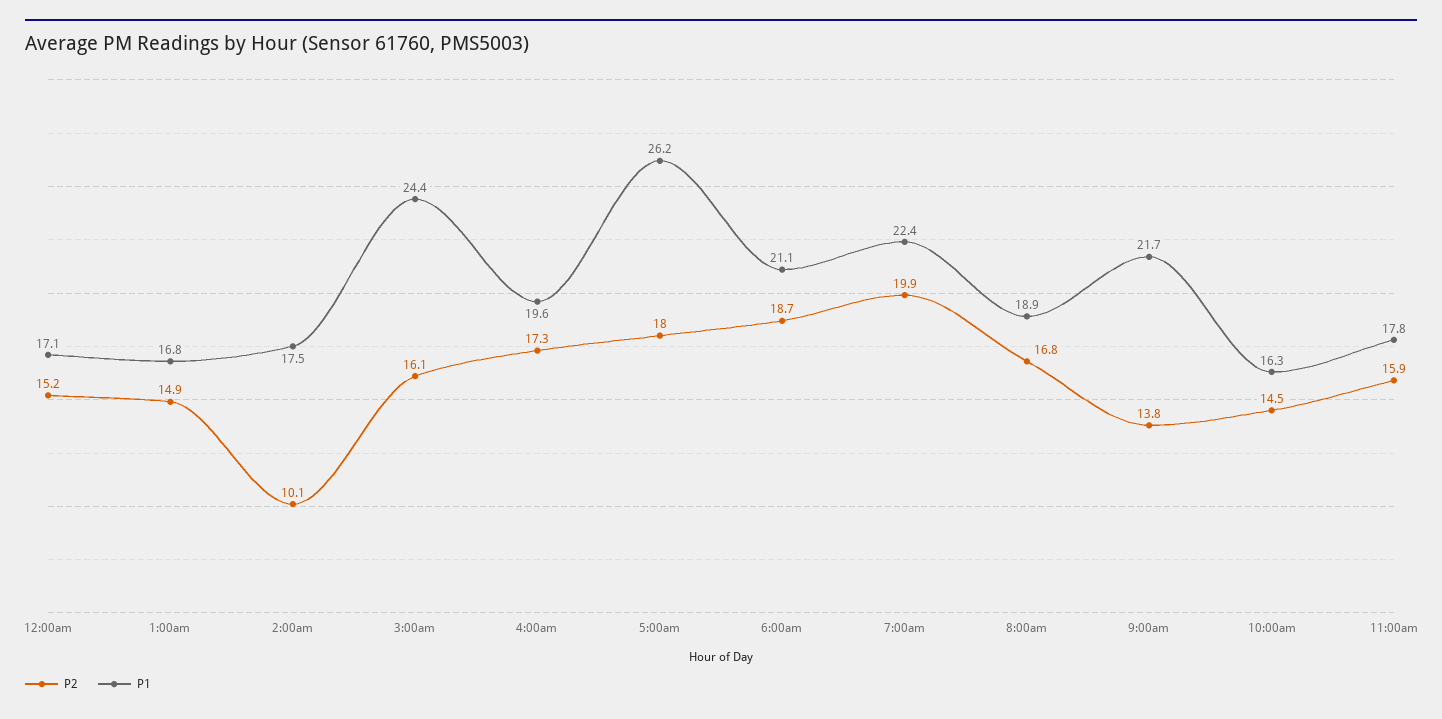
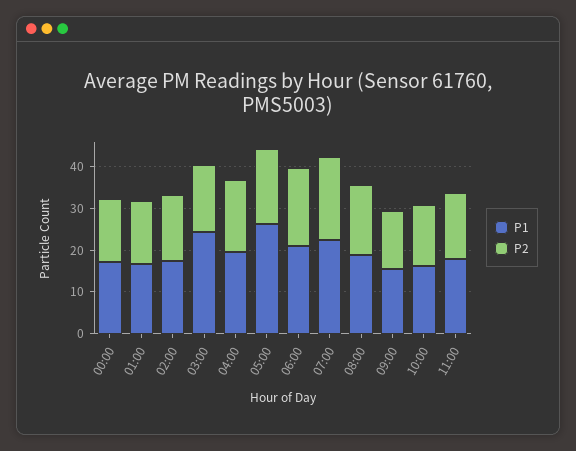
  {
    "P2": {
      "12:00am": 15.2,
      "1:00am": 14.9,
-     "2:00am": 10.1,
+     "2:00am": 16,
      "3:00am": 16.1,
      "4:00am": 17.3,
      "5:00am": 18,
      "6:00am": 18.7,
      "7:00am": 19.9,
      "8:00am": 16.8,
      "9:00am": 13.8,
      "10:00am": 14.5,
      "11:00am": 15.9
    },
    "P1": {
      "12:00am": 17.1,
      "1:00am": 16.8,
      "2:00am": 17.5,
      "3:00am": 24.4,
      "4:00am": 19.6,
      "5:00am": 26.2,
      "6:00am": 21.1,
      "7:00am": 22.4,
      "8:00am": 18.9,
-     "9:00am": 21.7,
+     "9:00am": 16,
      "10:00am": 16.3,
      "11:00am": 17.8
    }
  }

